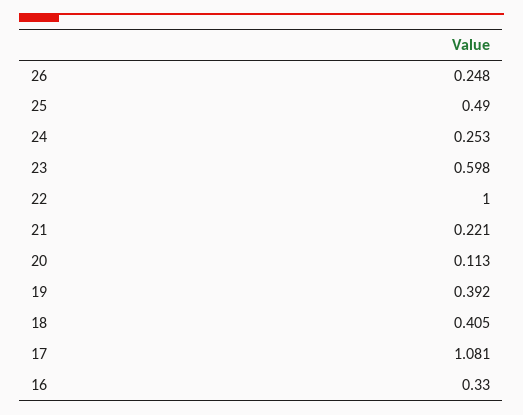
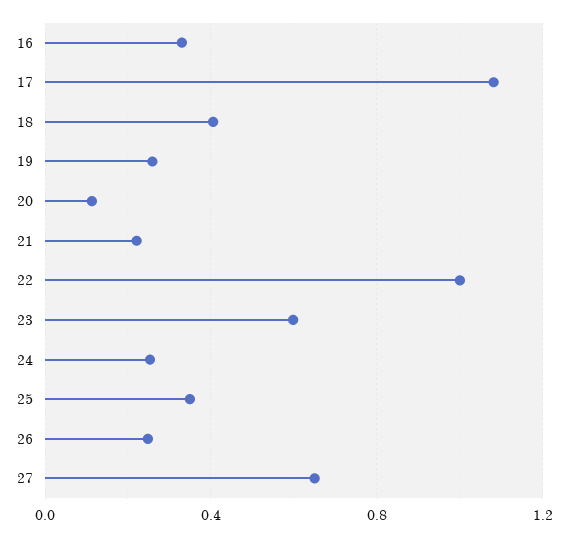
  {
    "26": 0.248,
-   "25": 0.49,
+   "25": 0.35,
    "24": 0.253,
    "23": 0.598,
    "22": 1,
    "21": 0.221,
    "20": 0.113,
-   "19": 0.392,
+   "19": 0.25,
    "18": 0.405,
    "17": 1.081,
-   "16": 0.33
+   "16": 0.33,
+   "27": 0.65
  }

